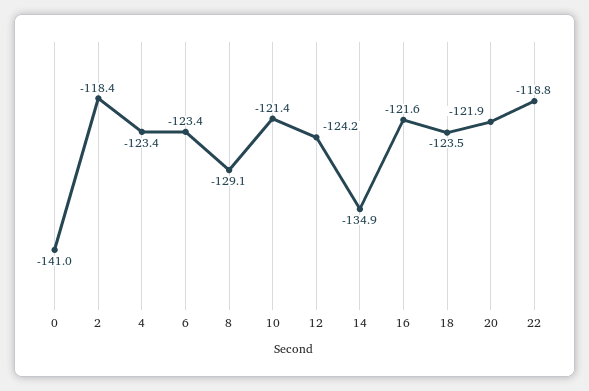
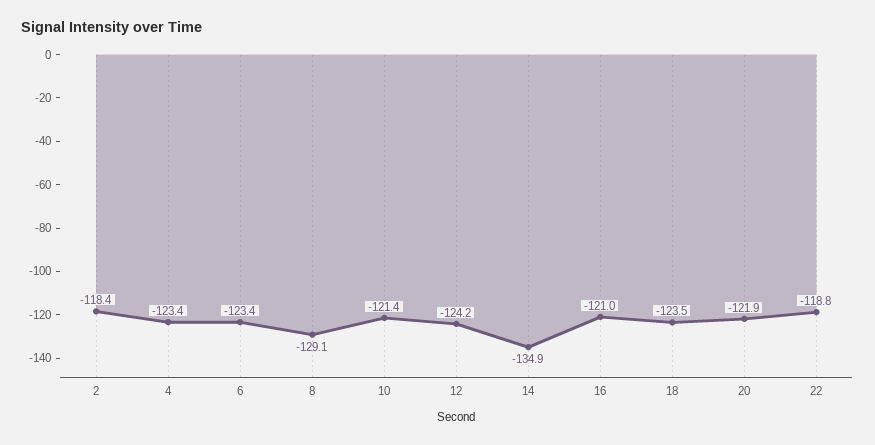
  {
-   "0": -141,
    "2": -118.4,
    "4": -123.4,
    "6": -123.4,
    "8": -129.1,
    "10": -121.4,
    "12": -124.2,
    "14": -134.9,
-   "16": -121.6,
+   "16": -121,
    "18": -123.5,
    "20": -121.9,
    "22": -118.8
  }

